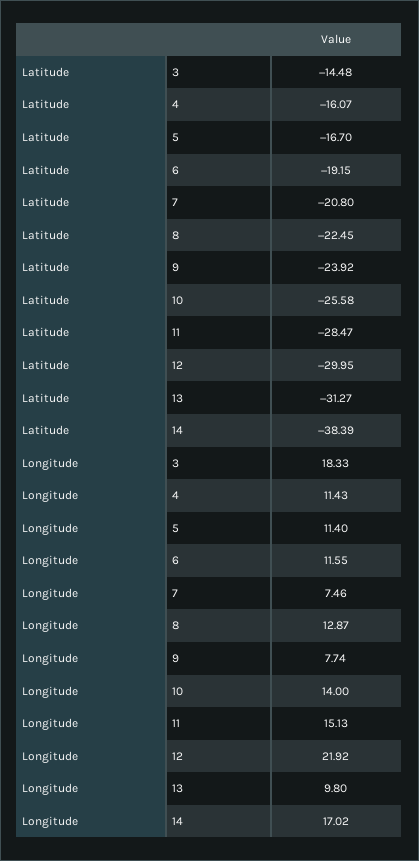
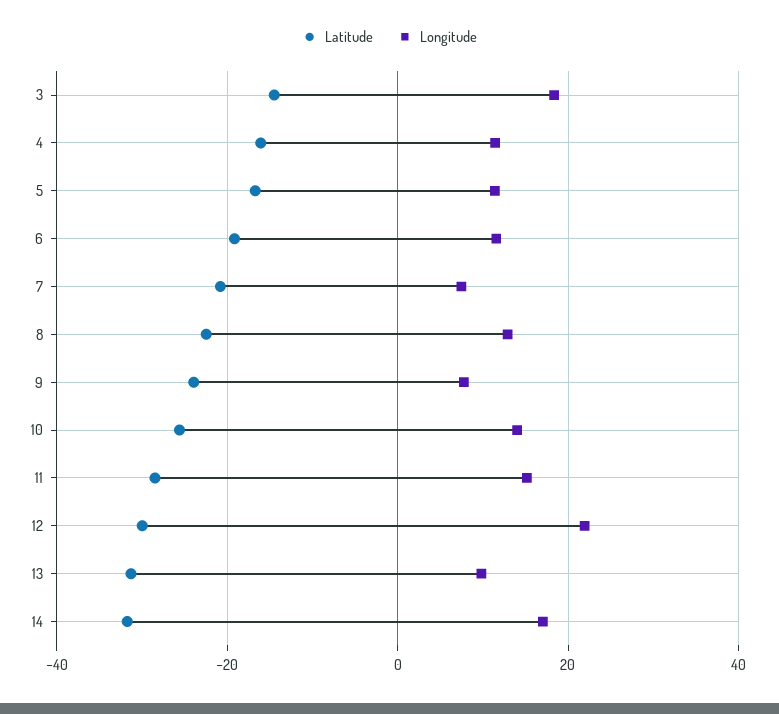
  {
    "Latitude": {
      "3": -14.48,
      "4": -16.07,
      "5": -16.7,
      "6": -19.15,
      "7": -20.8,
      "8": -22.45,
      "9": -23.92,
      "10": -25.58,
      "11": -28.47,
      "12": -29.95,
      "13": -31.27,
-     "14": -38.39
+     "14": -32
    },
    "Longitude": {
      "3": 18.33,
      "4": 11.43,
      "5": 11.4,
      "6": 11.55,
      "7": 7.46,
      "8": 12.87,
      "9": 7.74,
      "10": 14,
      "11": 15.13,
      "12": 21.92,
      "13": 9.8,
      "14": 17.02
    }
  }

